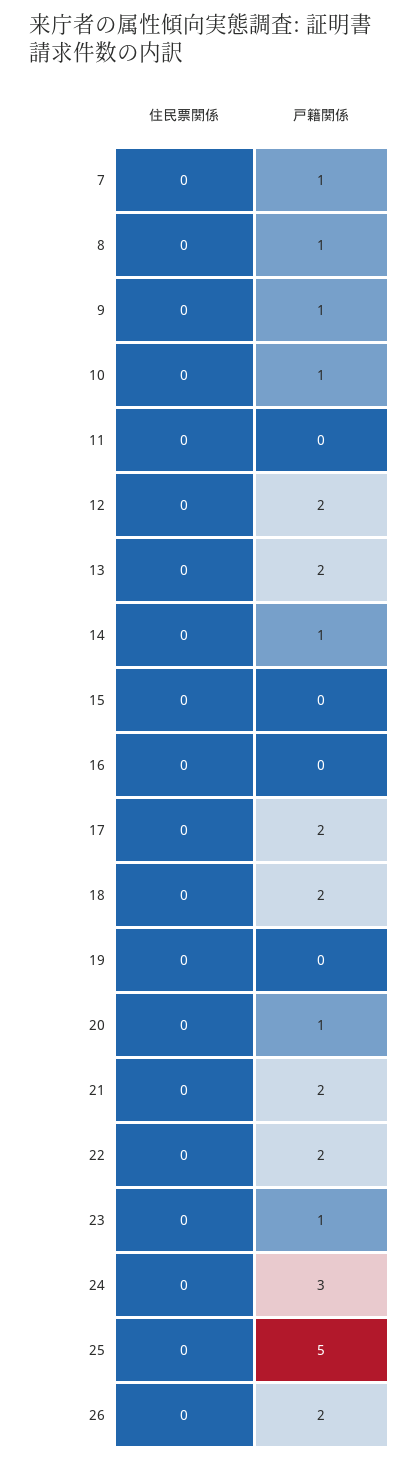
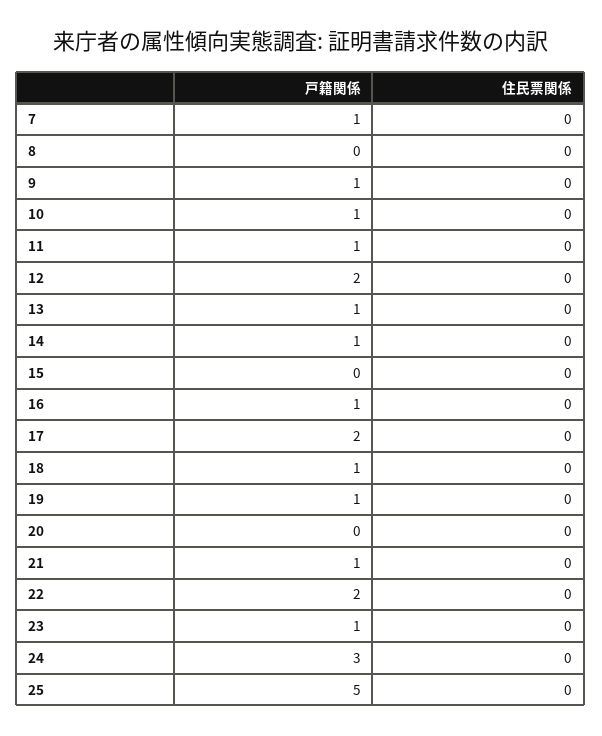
  {
    "住民票関係": {
      "7": 0,
      "8": 0,
      "9": 0,
      "10": 0,
      "11": 0,
      "12": 0,
      "13": 0,
      "14": 0,
      "15": 0,
      "16": 0,
      "17": 0,
      "18": 0,
      "19": 0,
      "20": 0,
      "21": 0,
      "22": 0,
      "23": 0,
      "24": 0,
-     "25": 0,
+     "25": 0
-     "26": 0
    },
    "戸籍関係": {
      "7": 1,
-     "8": 1,
+     "8": 0,
      "9": 1,
      "10": 1,
-     "11": 0,
+     "11": 1,
      "12": 2,
-     "13": 2,
+     "13": 1,
      "14": 1,
      "15": 0,
-     "16": 0,
+     "16": 1,
      "17": 2,
-     "18": 2,
+     "18": 1,
-     "19": 0,
+     "19": 1,
-     "20": 1,
+     "20": 0,
-     "21": 2,
+     "21": 1,
      "22": 2,
      "23": 1,
      "24": 3,
-     "25": 5,
+     "25": 5
-     "26": 2
    }
  }

